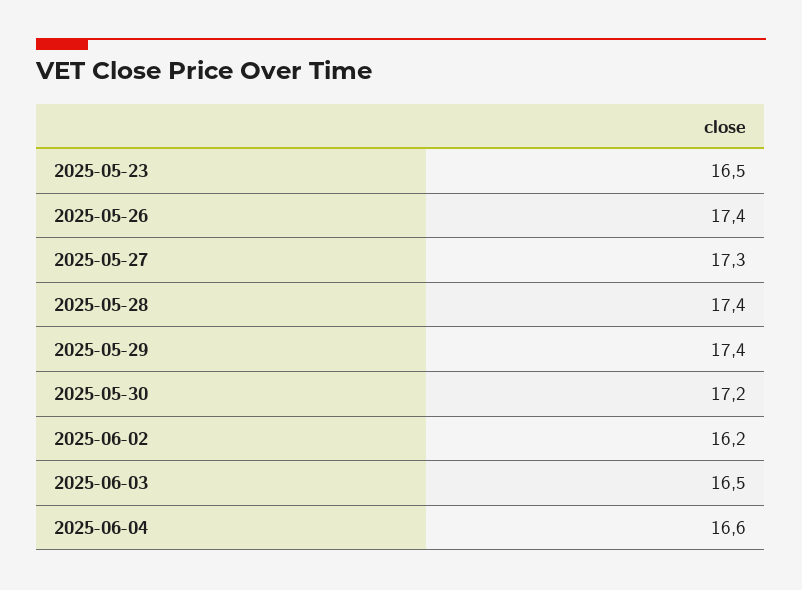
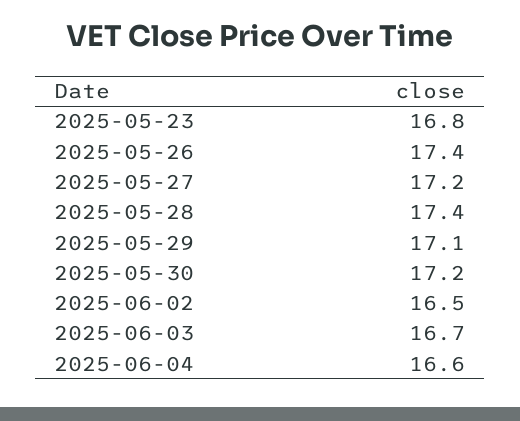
  {
-   "2025-05-23": 16.5,
+   "2025-05-23": 16.8,
    "2025-05-26": 17.4,
-   "2025-05-27": 17.3,
+   "2025-05-27": 17.2,
    "2025-05-28": 17.4,
-   "2025-05-29": 17.4,
+   "2025-05-29": 17.1,
    "2025-05-30": 17.2,
-   "2025-06-02": 16.2,
+   "2025-06-02": 16.5,
-   "2025-06-03": 16.5,
+   "2025-06-03": 16.7,
    "2025-06-04": 16.6
  }

